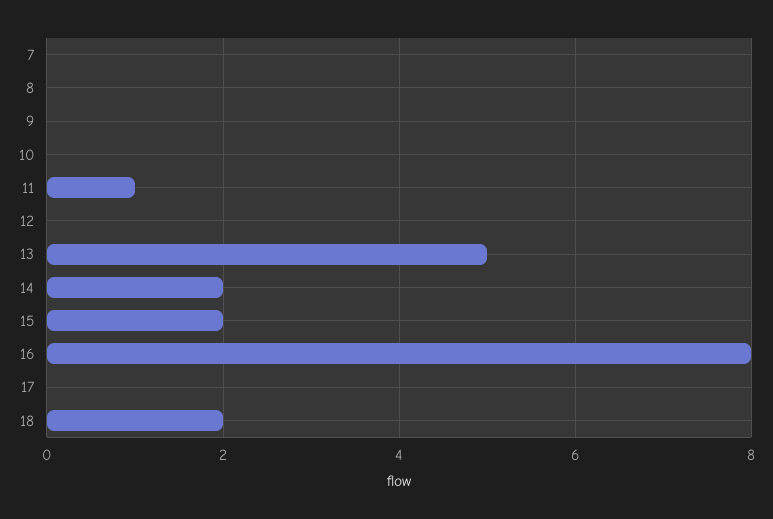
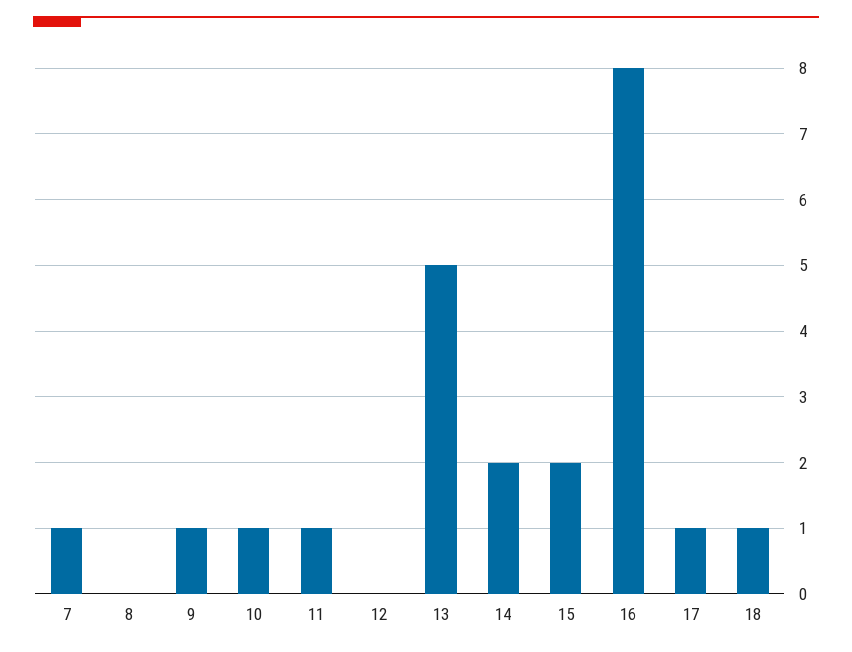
  {
-   "7": 0,
+   "7": 1,
    "8": 0,
-   "9": 0,
+   "9": 1,
-   "10": 0,
+   "10": 1,
    "11": 1,
    "12": 0,
    "13": 5,
    "14": 2,
    "15": 2,
    "16": 8,
-   "17": 0,
+   "17": 1,
-   "18": 2
+   "18": 1
  }

